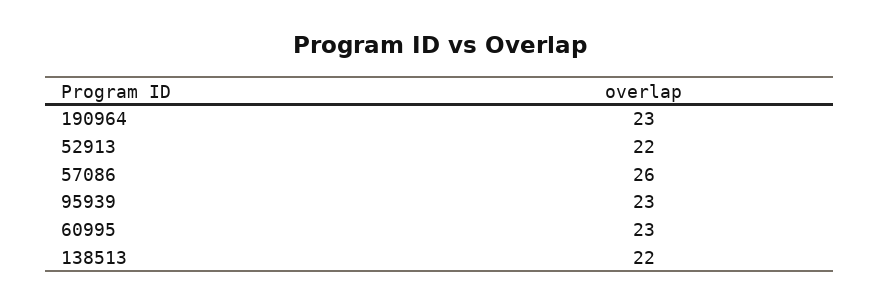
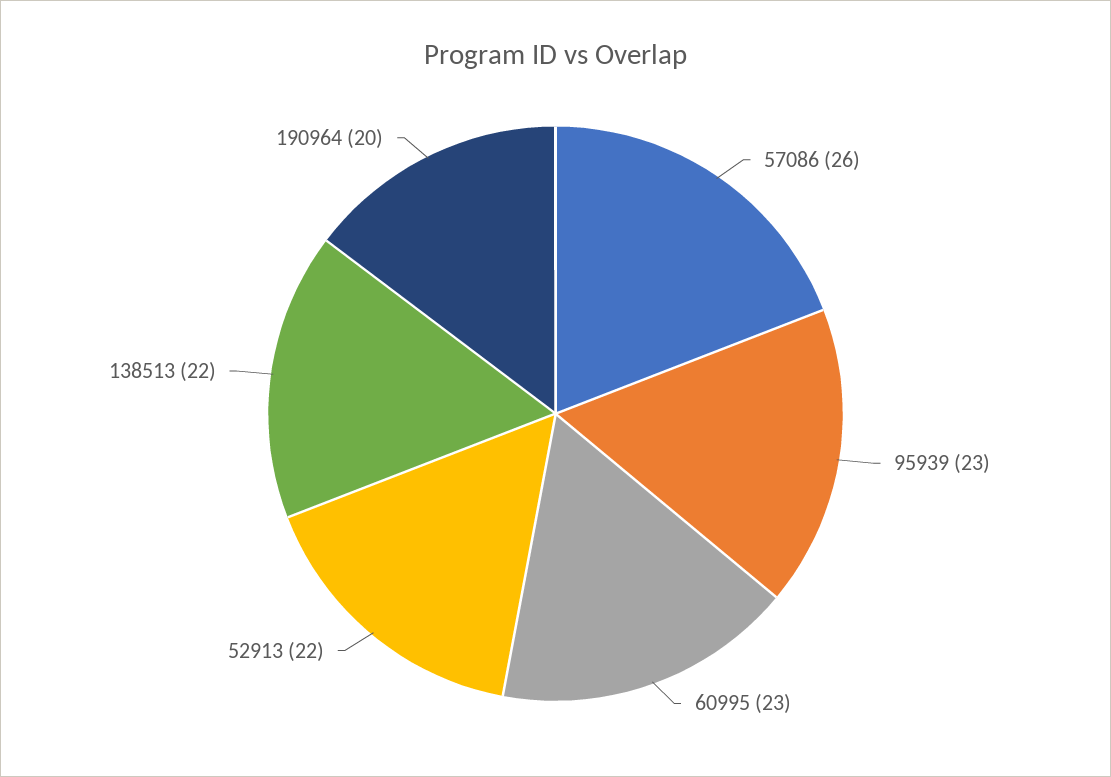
  {
-   "190964": 23,
+   "190964": 20,
    "52913": 22,
    "57086": 26,
    "95939": 23,
    "60995": 23,
    "138513": 22
  }

